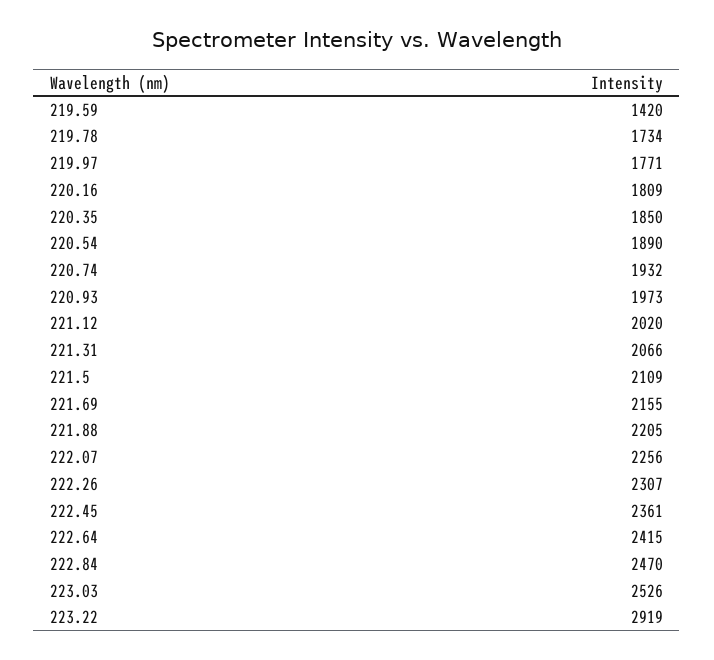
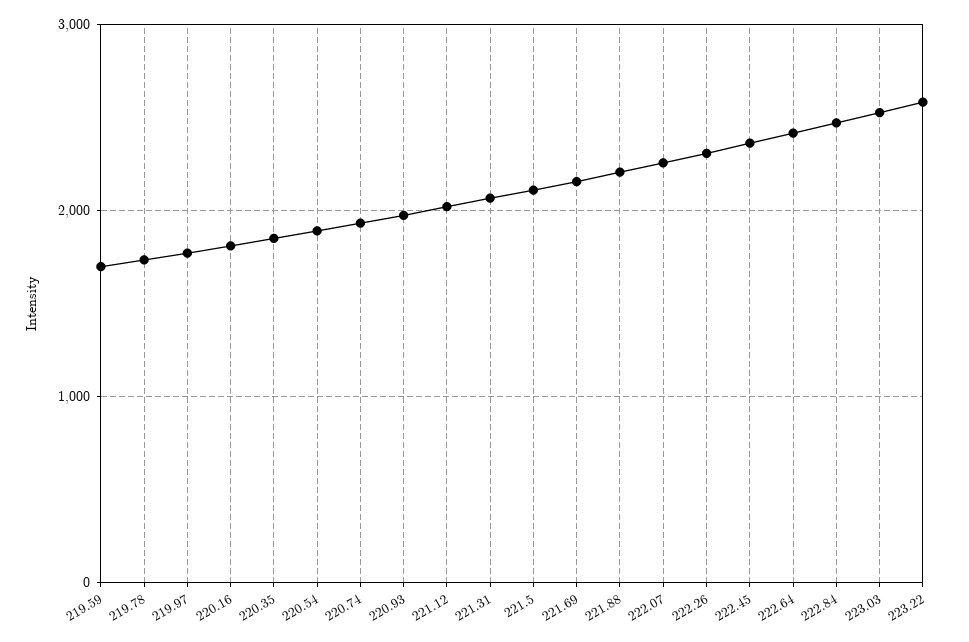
  {
-   "219.59": 1420,
+   "219.59": 1700,
    "219.78": 1734,
    "219.97": 1771,
    "220.16": 1809,
    "220.35": 1850,
    "220.54": 1890,
    "220.74": 1932,
    "220.93": 1973,
    "221.12": 2020,
    "221.31": 2066,
    "221.5": 2109,
    "221.69": 2155,
    "221.88": 2205,
    "222.07": 2256,
    "222.26": 2307,
    "222.45": 2361,
    "222.64": 2415,
    "222.84": 2470,
    "223.03": 2526,
-   "223.22": 2919
+   "223.22": 2600
  }

